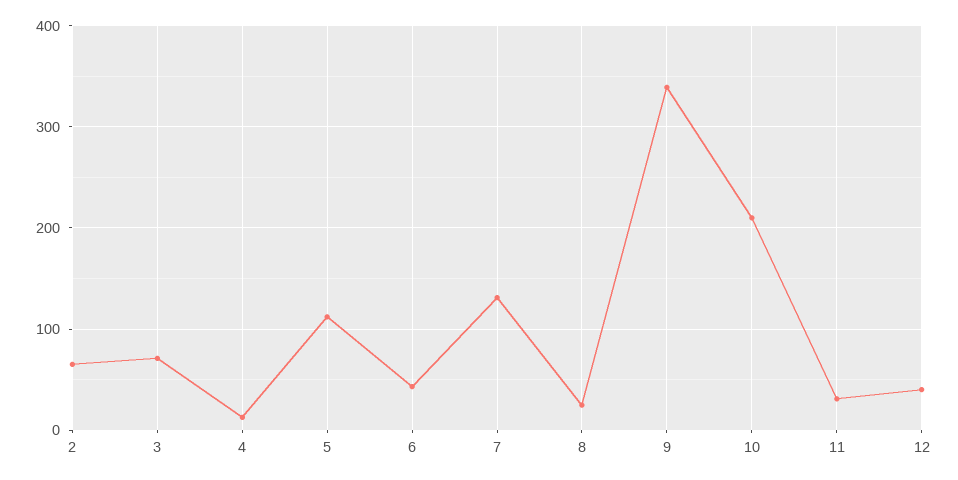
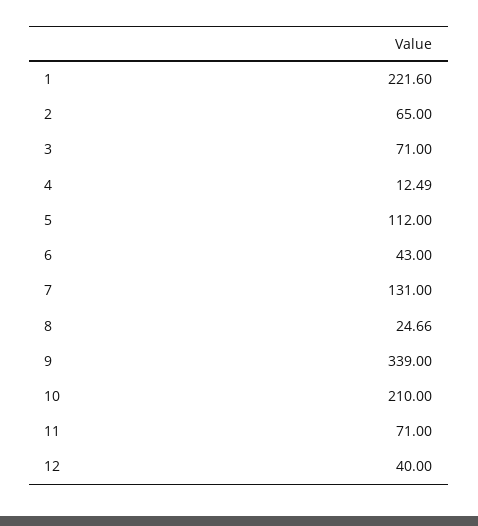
  {
    "2": 65,
    "3": 71,
    "4": 12.49,
    "5": 112,
    "6": 43,
    "7": 131,
    "8": 24.66,
    "9": 339,
    "10": 210,
-   "11": 30,
+   "11": 71,
-   "12": 40
+   "12": 40,
+   "1": 221.6
  }

